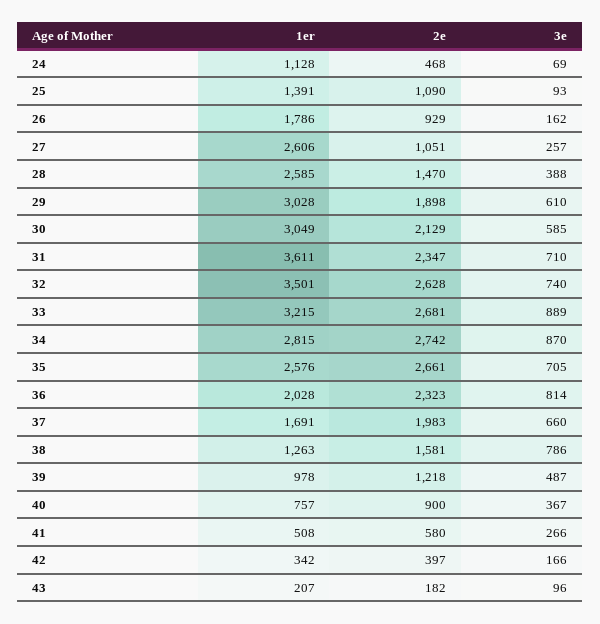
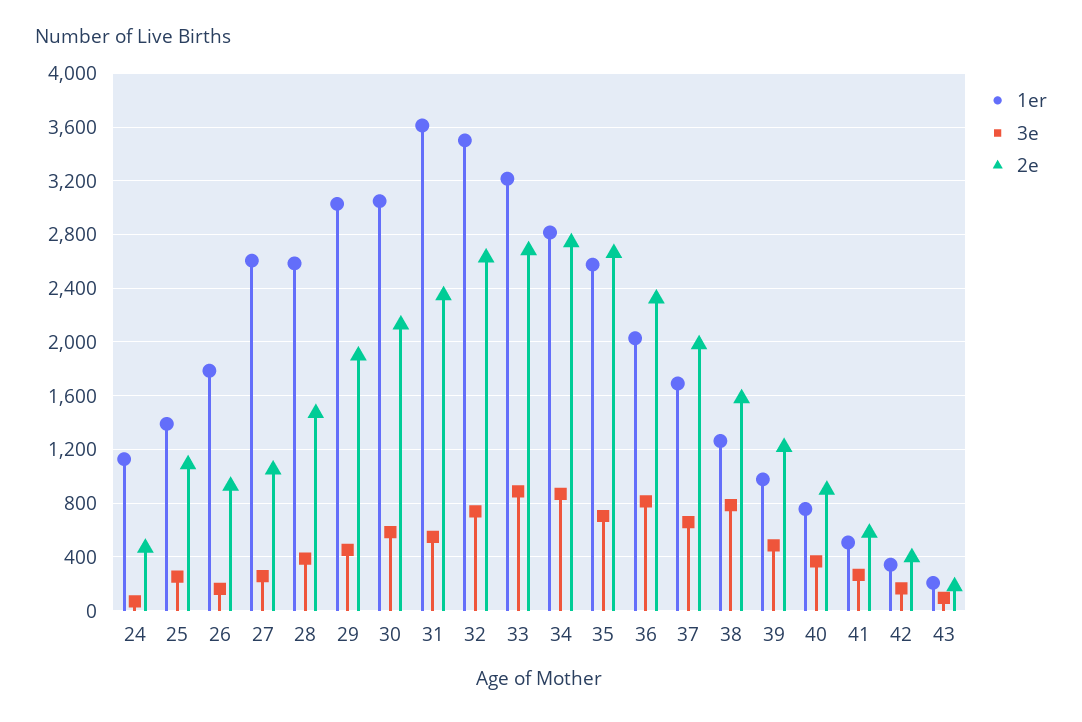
  {
    "1er": {
      "24": 1128,
      "25": 1391,
      "26": 1786,
      "27": 2606,
      "28": 2585,
      "29": 3028,
      "30": 3049,
      "31": 3611,
      "32": 3501,
      "33": 3215,
      "34": 2815,
      "35": 2576,
      "36": 2028,
      "37": 1691,
      "38": 1263,
      "39": 978,
      "40": 757,
      "41": 508,
      "42": 342,
      "43": 207
    },
    "2e": {
      "24": 468,
      "25": 1090,
      "26": 929,
      "27": 1051,
      "28": 1470,
      "29": 1898,
      "30": 2129,
      "31": 2347,
      "32": 2628,
      "33": 2681,
      "34": 2742,
      "35": 2661,
      "36": 2323,
      "37": 1983,
      "38": 1581,
      "39": 1218,
      "40": 900,
      "41": 580,
      "42": 397,
      "43": 182
    },
    "3e": {
      "24": 69,
-     "25": 93,
+     "25": 250,
      "26": 162,
      "27": 257,
      "28": 388,
-     "29": 610,
+     "29": 450,
      "30": 585,
-     "31": 710,
+     "31": 550,
      "32": 740,
      "33": 889,
      "34": 870,
      "35": 705,
      "36": 814,
      "37": 660,
      "38": 786,
      "39": 487,
      "40": 367,
      "41": 266,
      "42": 166,
      "43": 96
    }
  }

